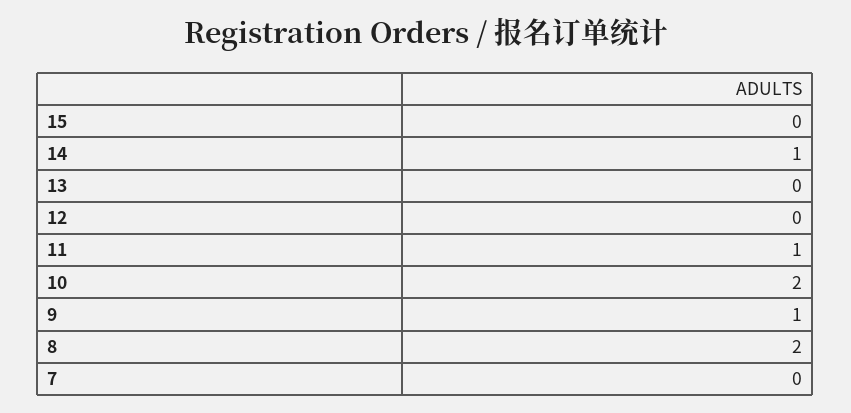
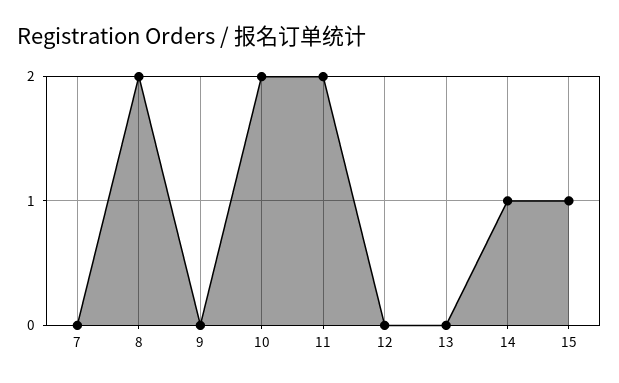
  {
-   "15": 0,
+   "15": 1,
    "14": 1,
    "13": 0,
    "12": 0,
-   "11": 1,
+   "11": 2,
    "10": 2,
-   "9": 1,
+   "9": 0,
    "8": 2,
    "7": 0
  }

